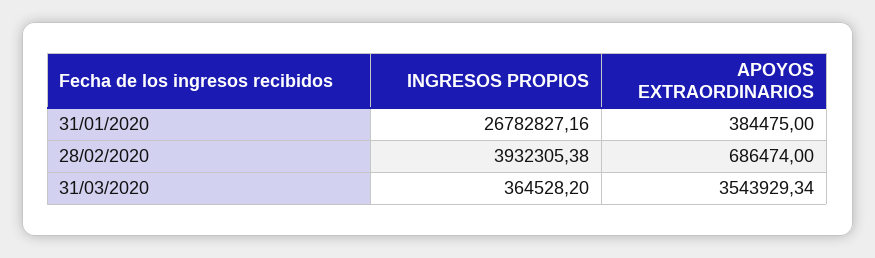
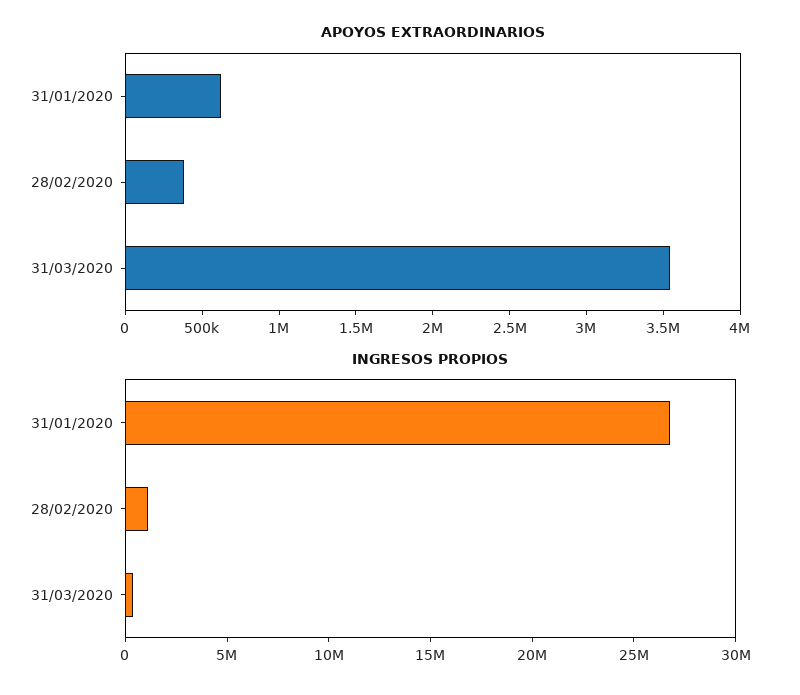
  {
    "INGRESOS PROPIOS": {
      "31/01/2020": 26782827.16,
-     "28/02/2020": 3932305.38,
+     "28/02/2020": 1000000,
      "31/03/2020": 364528.2
    },
    "APOYOS EXTRAORDINARIOS": {
-     "31/01/2020": 384475,
+     "31/01/2020": 600000,
-     "28/02/2020": 686474,
+     "28/02/2020": 400000,
      "31/03/2020": 3543929.34
    }
  }

